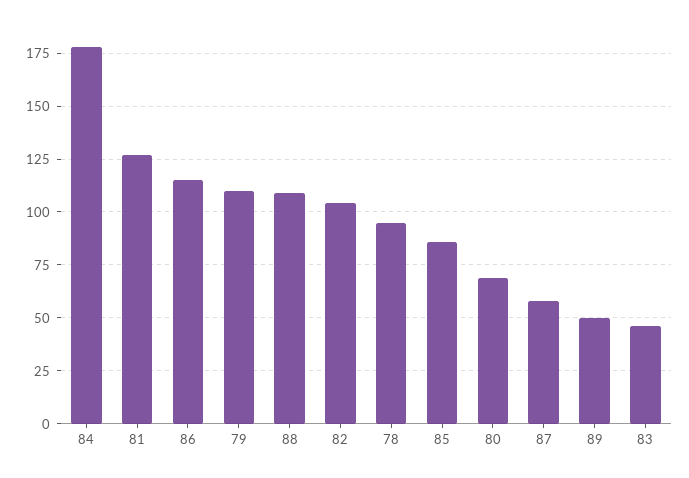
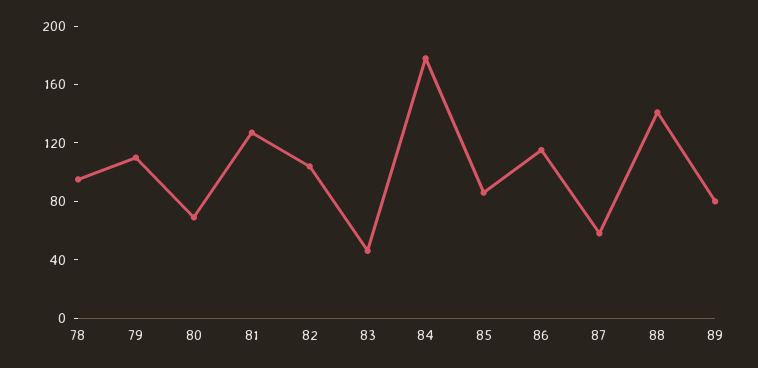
  {
    "84": 180,
    "81": 125,
    "86": 115,
    "79": 110,
-   "88": 110,
+   "88": 140,
    "82": 105,
    "78": 95,
    "85": 85,
    "80": 70,
    "87": 60,
-   "89": 50,
+   "89": 80,
    "83": 45
  }

